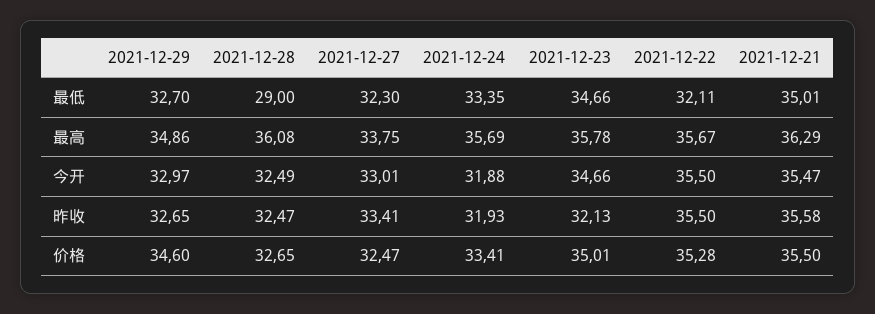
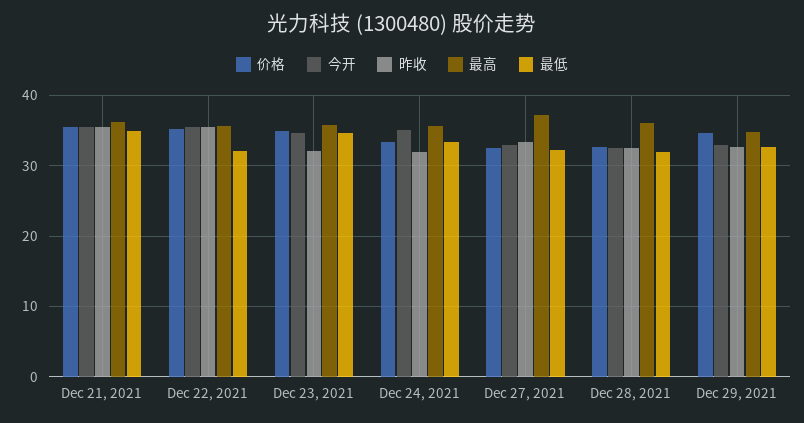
  {
    "最低": {
      "2021-12-29": 32.7,
-     "2021-12-28": 29,
+     "2021-12-28": 32,
      "2021-12-27": 32.3,
      "2021-12-24": 33.35,
      "2021-12-23": 34.66,
      "2021-12-22": 32.11,
      "2021-12-21": 35.01
    },
    "最高": {
      "2021-12-29": 34.86,
      "2021-12-28": 36.08,
-     "2021-12-27": 33.75,
+     "2021-12-27": 37,
      "2021-12-24": 35.69,
      "2021-12-23": 35.78,
      "2021-12-22": 35.67,
      "2021-12-21": 36.29
    },
    "今开": {
      "2021-12-29": 32.97,
      "2021-12-28": 32.49,
      "2021-12-27": 33.01,
-     "2021-12-24": 31.88,
+     "2021-12-24": 35,
      "2021-12-23": 34.66,
      "2021-12-22": 35.5,
      "2021-12-21": 35.47
    },
    "昨收": {
      "2021-12-29": 32.65,
      "2021-12-28": 32.47,
      "2021-12-27": 33.41,
      "2021-12-24": 31.93,
      "2021-12-23": 32.13,
      "2021-12-22": 35.5,
      "2021-12-21": 35.58
    },
    "价格": {
      "2021-12-29": 34.6,
      "2021-12-28": 32.65,
      "2021-12-27": 32.47,
      "2021-12-24": 33.41,
      "2021-12-23": 35.01,
      "2021-12-22": 35.28,
      "2021-12-21": 35.5
    }
  }

